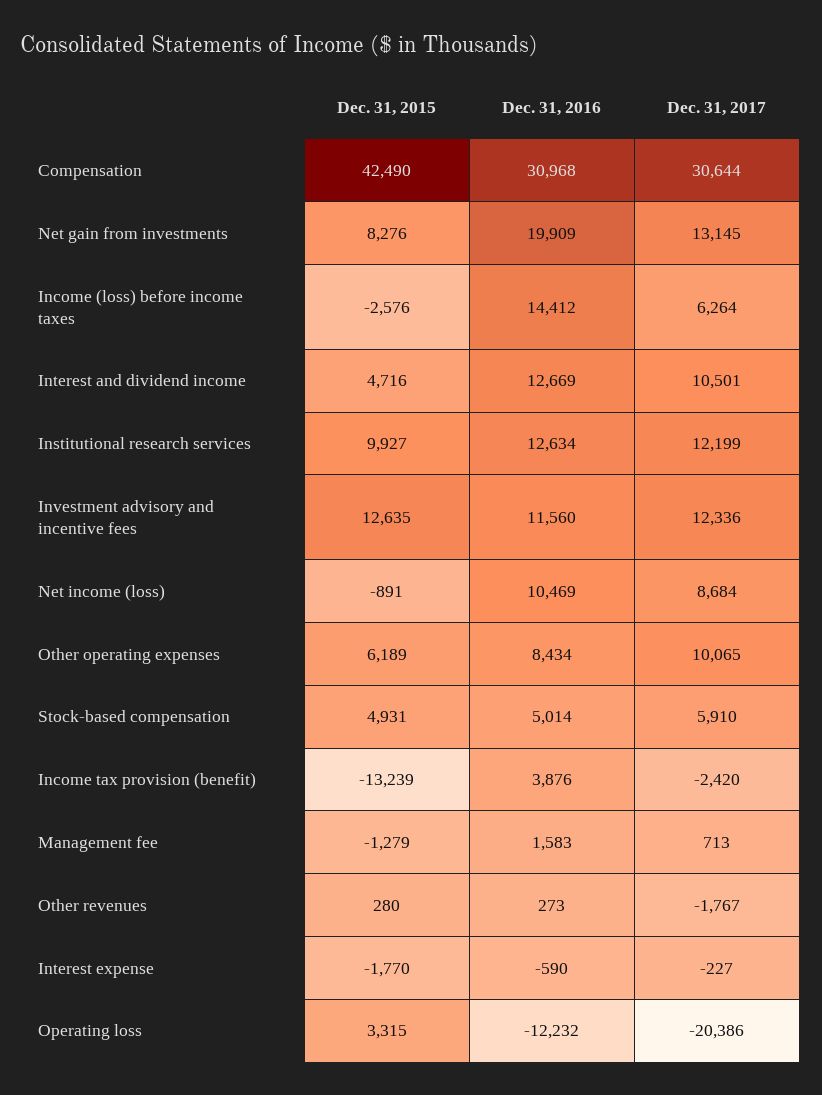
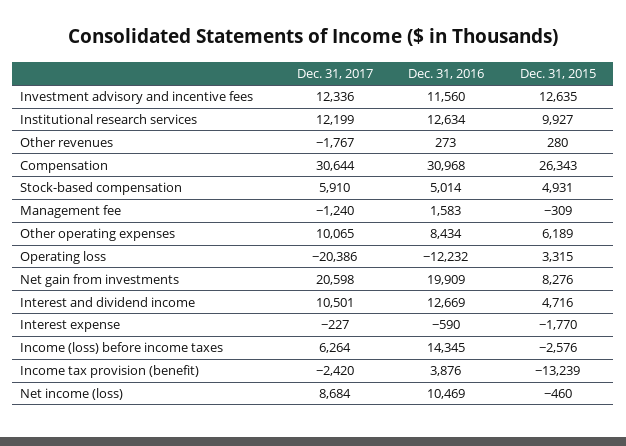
  {
    "Dec. 31, 2015": {
-     "Compensation": 42490,
+     "Compensation": 26343,
      "Net gain from investments": 8276,
      "Income (loss) before income taxes": -2576,
      "Interest and dividend income": 4716,
      "Institutional research services": 9927,
      "Investment advisory and incentive fees": 12635,
-     "Net income (loss)": -891,
+     "Net income (loss)": -460,
      "Other operating expenses": 6189,
      "Stock-based compensation": 4931,
      "Income tax provision (benefit)": -13239,
-     "Management fee": -1279,
+     "Management fee": -309,
      "Other revenues": 280,
      "Interest expense": -1770,
      "Operating loss": 3315
    },
    "Dec. 31, 2016": {
      "Compensation": 30968,
      "Net gain from investments": 19909,
-     "Income (loss) before income taxes": 14412,
+     "Income (loss) before income taxes": 14345,
      "Interest and dividend income": 12669,
      "Institutional research services": 12634,
      "Investment advisory and incentive fees": 11560,
      "Net income (loss)": 10469,
      "Other operating expenses": 8434,
      "Stock-based compensation": 5014,
      "Income tax provision (benefit)": 3876,
      "Management fee": 1583,
      "Other revenues": 273,
      "Interest expense": -590,
      "Operating loss": -12232
    },
    "Dec. 31, 2017": {
      "Compensation": 30644,
-     "Net gain from investments": 13145,
+     "Net gain from investments": 20598,
      "Income (loss) before income taxes": 6264,
      "Interest and dividend income": 10501,
      "Institutional research services": 12199,
      "Investment advisory and incentive fees": 12336,
      "Net income (loss)": 8684,
      "Other operating expenses": 10065,
      "Stock-based compensation": 5910,
      "Income tax provision (benefit)": -2420,
-     "Management fee": 713,
+     "Management fee": -1240,
      "Other revenues": -1767,
      "Interest expense": -227,
      "Operating loss": -20386
    }
  }

